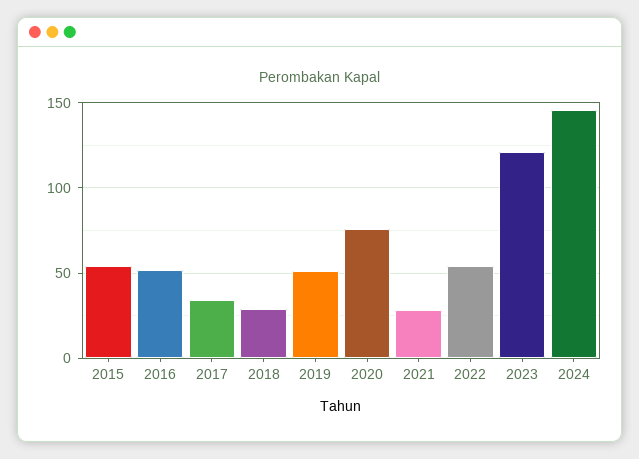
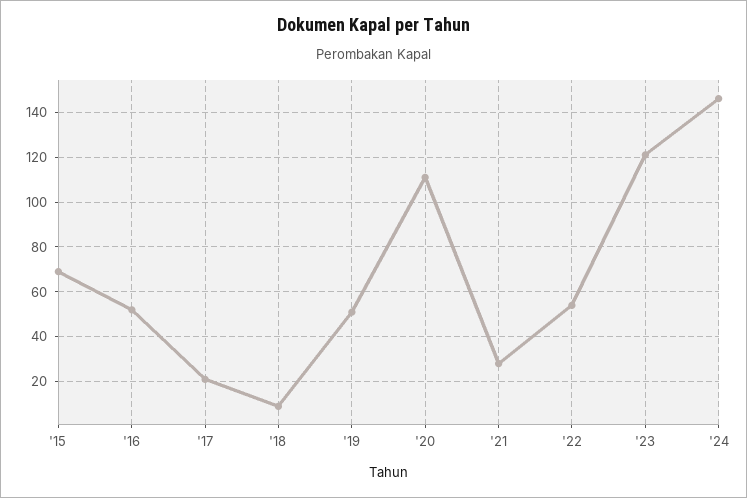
  {
-   "2015": 55,
+   "2015": 70,
    "2016": 50,
-   "2017": 35,
+   "2017": 20,
-   "2018": 30,
+   "2018": 10,
    "2019": 50,
-   "2020": 75,
+   "2020": 110,
    "2021": 30,
    "2022": 55,
    "2023": 120,
    "2024": 145
  }

